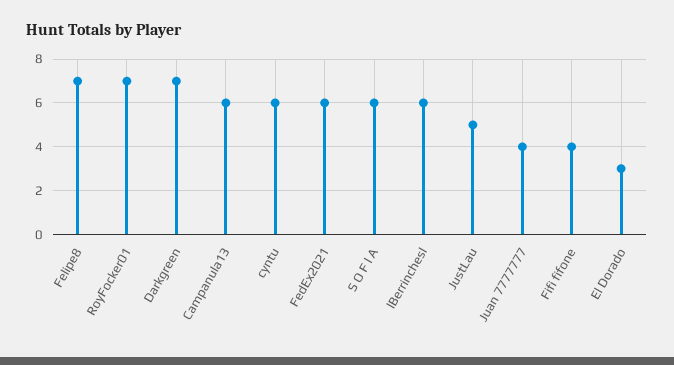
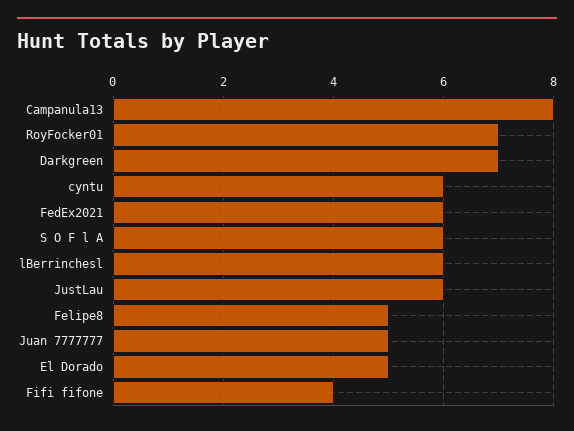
  {
-   "Felipe8": 7,
+   "Felipe8": 5,
    "RoyFocker01": 7,
    "Darkgreen": 7,
-   "Campanula13": 6,
+   "Campanula13": 8,
    "cyntu": 6,
    "FedEx2021": 6,
    "S O F l A": 6,
    "lBerrinchesl": 6,
-   "JustLau": 5,
+   "JustLau": 6,
-   "Juan 7777777": 4,
+   "Juan 7777777": 5,
    "Fifi fifone": 4,
-   "El Dorado": 3
+   "El Dorado": 5
  }

